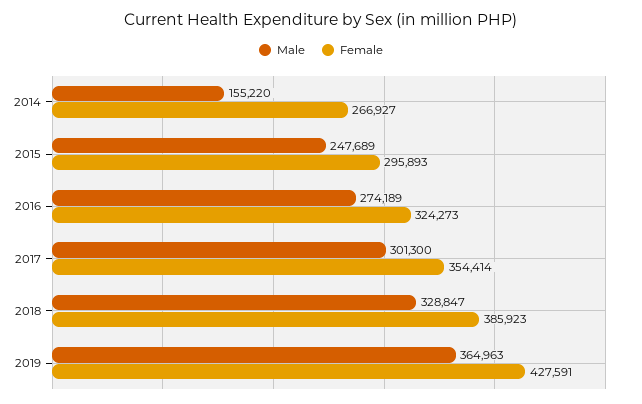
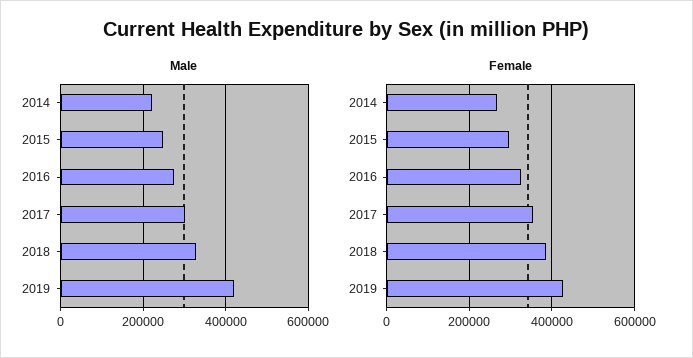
  {
    "Male": {
-     "2014": 155220,
+     "2014": 220000,
      "2015": 247689,
      "2016": 274189,
      "2017": 301300,
      "2018": 328847,
-     "2019": 364963
+     "2019": 420000
    },
    "Female": {
      "2014": 266927,
      "2015": 295893,
      "2016": 324273,
      "2017": 354414,
      "2018": 385923,
      "2019": 427591
    }
  }

